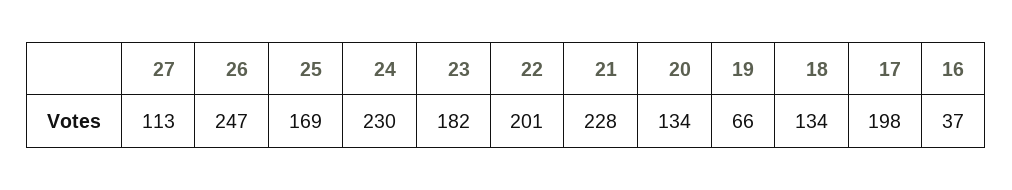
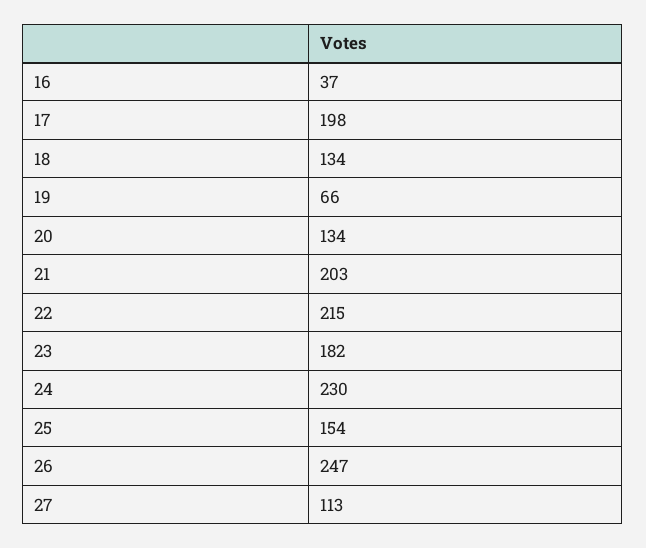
  {
    "27": 113,
    "26": 247,
-   "25": 169,
+   "25": 154,
    "24": 230,
    "23": 182,
-   "22": 201,
+   "22": 215,
-   "21": 228,
+   "21": 203,
    "20": 134,
    "19": 66,
    "18": 134,
    "17": 198,
    "16": 37
  }

